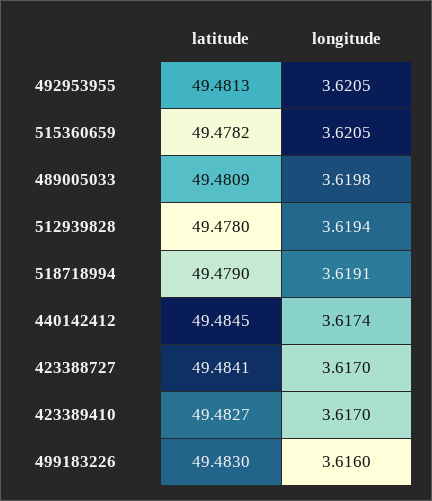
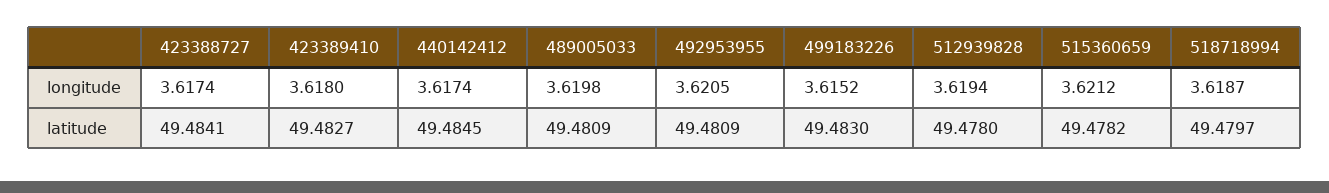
  {
    "latitude": {
-     "492953955": 49.4813,
+     "492953955": 49.4809,
      "515360659": 49.4782,
      "489005033": 49.4809,
      "512939828": 49.478,
-     "518718994": 49.479,
+     "518718994": 49.4797,
      "440142412": 49.4845,
      "423388727": 49.4841,
      "423389410": 49.4827,
      "499183226": 49.483
    },
    "longitude": {
      "492953955": 3.6205,
-     "515360659": 3.6205,
+     "515360659": 3.6212,
      "489005033": 3.6198,
      "512939828": 3.6194,
-     "518718994": 3.6191,
+     "518718994": 3.6187,
      "440142412": 3.6174,
-     "423388727": 3.617,
+     "423388727": 3.6174,
-     "423389410": 3.617,
+     "423389410": 3.618,
-     "499183226": 3.616
+     "499183226": 3.6152
    }
  }

